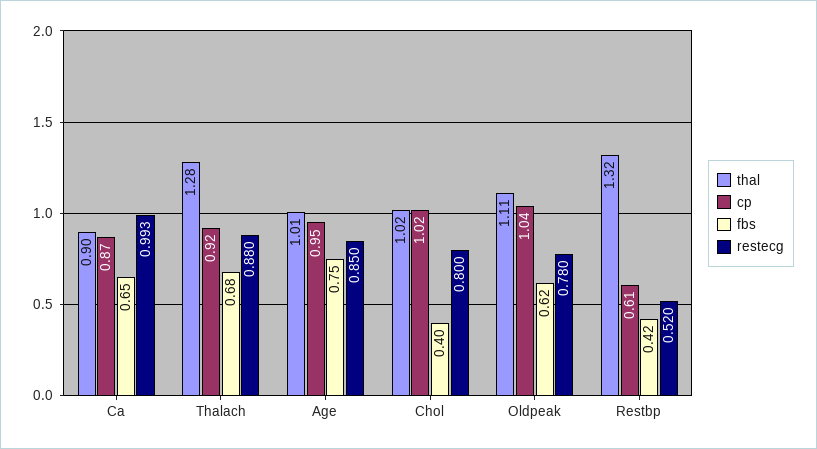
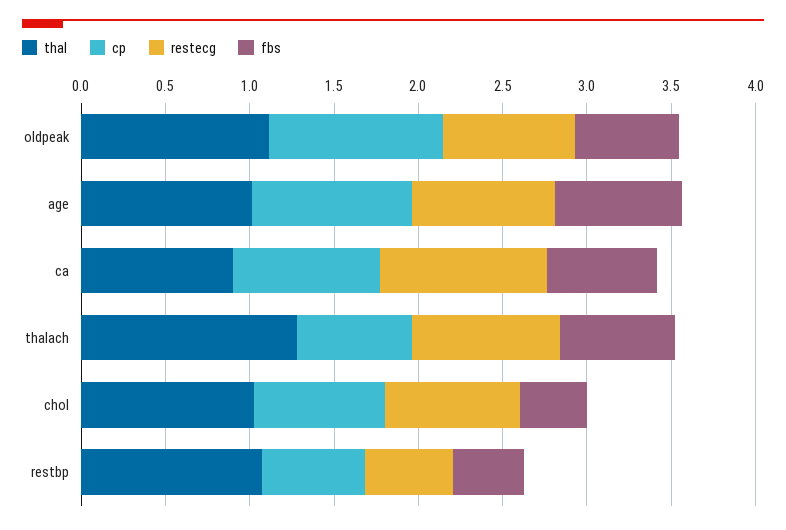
  {
    "thal": {
      "Ca": 0.9,
      "Thalach": 1.28,
      "Age": 1.01,
      "Chol": 1.02,
      "Oldpeak": 1.11,
-     "Restbp": 1.32
+     "Restbp": 1.1
    },
    "cp": {
      "Ca": 0.87,
-     "Thalach": 0.92,
+     "Thalach": 0.7,
      "Age": 0.95,
-     "Chol": 1.02,
+     "Chol": 0.8,
      "Oldpeak": 1.04,
      "Restbp": 0.61
    },
    "fbs": {
      "Ca": 0.65,
      "Thalach": 0.68,
      "Age": 0.75,
      "Chol": 0.4,
      "Oldpeak": 0.62,
      "Restbp": 0.42
    },
    "restecg": {
      "Ca": 0.993,
      "Thalach": 0.88,
      "Age": 0.85,
      "Chol": 0.8,
      "Oldpeak": 0.78,
      "Restbp": 0.52
    }
  }

